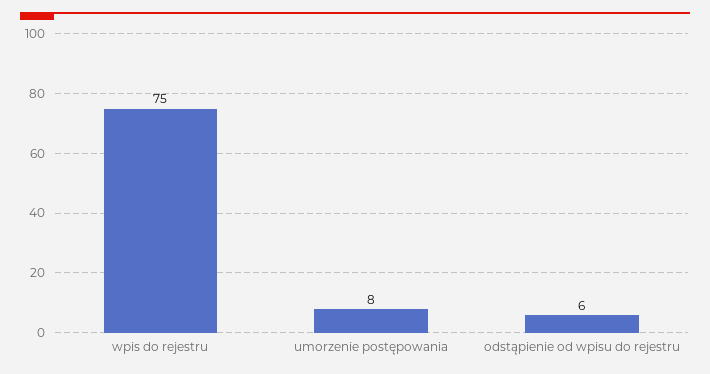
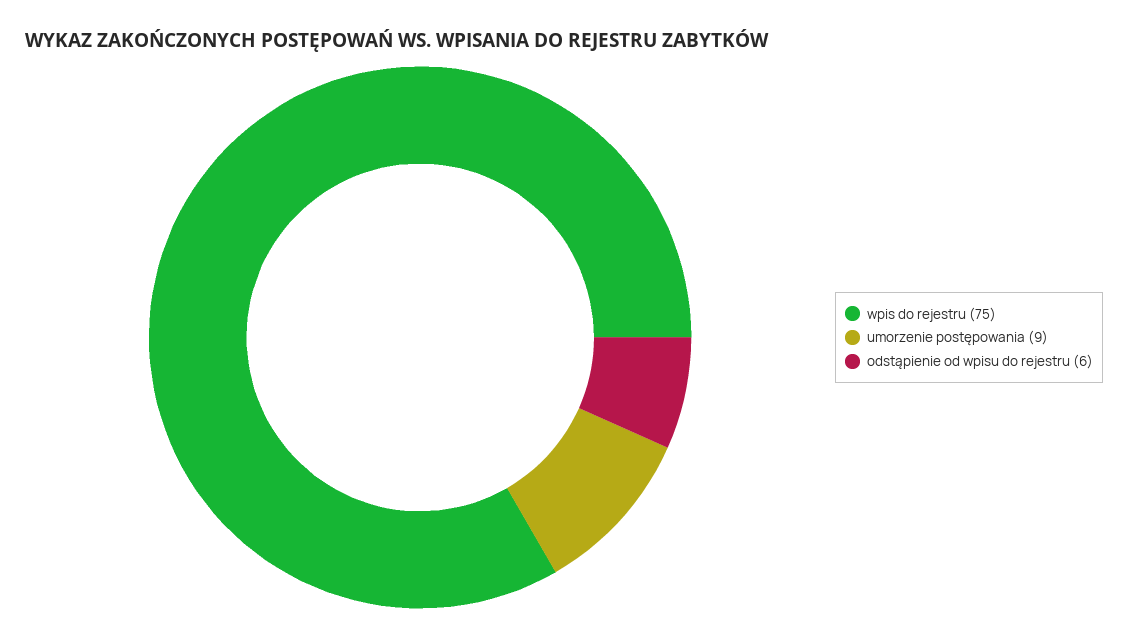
  {
    "wpis do rejestru": 75,
-   "umorzenie postępowania": 8,
+   "umorzenie postępowania": 9,
    "odstąpienie od wpisu do rejestru": 6
  }

